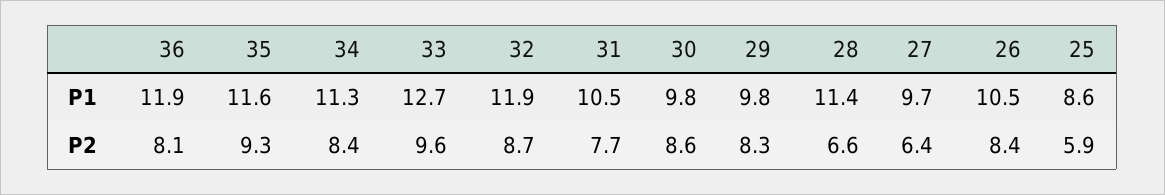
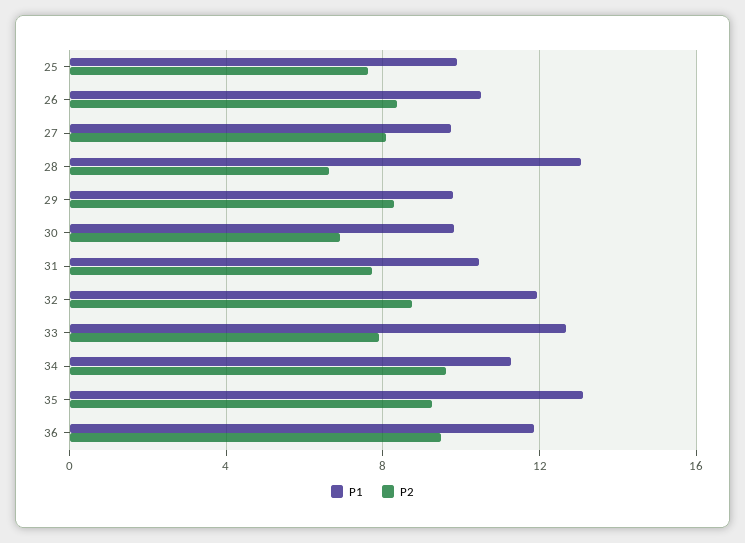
  {
    "P1": {
      "36": 11.9,
-     "35": 11.6,
+     "35": 13,
      "34": 11.3,
      "33": 12.7,
      "32": 11.9,
      "31": 10.5,
      "30": 9.8,
      "29": 9.8,
-     "28": 11.4,
+     "28": 13,
      "27": 9.7,
      "26": 10.5,
-     "25": 8.6
+     "25": 10
    },
    "P2": {
-     "36": 8.1,
+     "36": 9.5,
      "35": 9.3,
-     "34": 8.4,
+     "34": 9.5,
-     "33": 9.6,
+     "33": 8,
      "32": 8.7,
      "31": 7.7,
-     "30": 8.6,
+     "30": 7,
      "29": 8.3,
      "28": 6.6,
-     "27": 6.4,
+     "27": 8,
      "26": 8.4,
-     "25": 5.9
+     "25": 7.5
    }
  }

